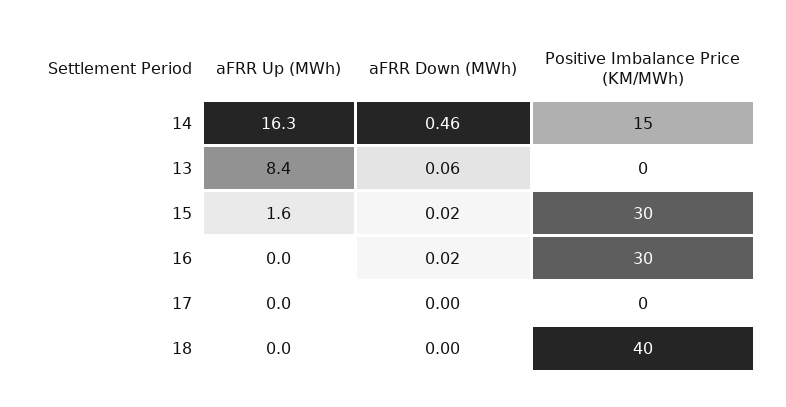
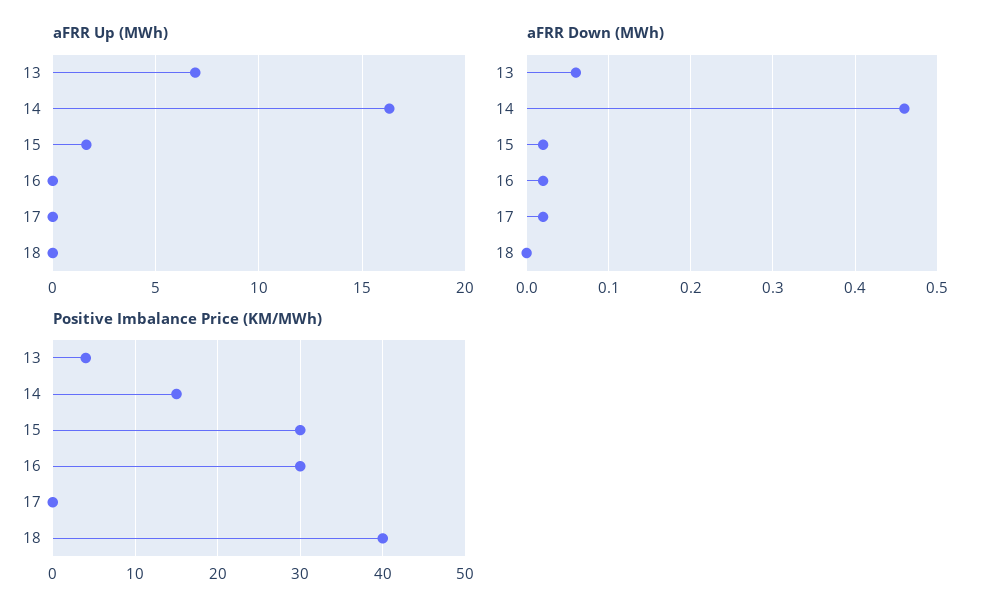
  {
    "aFRR Up (MWh)": {
      "14": 16.3,
-     "13": 8.4,
+     "13": 7,
      "15": 1.6,
      "16": 0,
      "17": 0,
      "18": 0
    },
    "aFRR Down (MWh)": {
      "14": 0.46,
      "13": 0.06,
      "15": 0.02,
      "16": 0.02,
-     "17": 0,
+     "17": 0.02,
      "18": 0
    },
    "Positive Imbalance Price (KM/MWh)": {
      "14": 15,
-     "13": 0,
+     "13": 4,
      "15": 30,
      "16": 30,
      "17": 0,
      "18": 40
    }
  }

